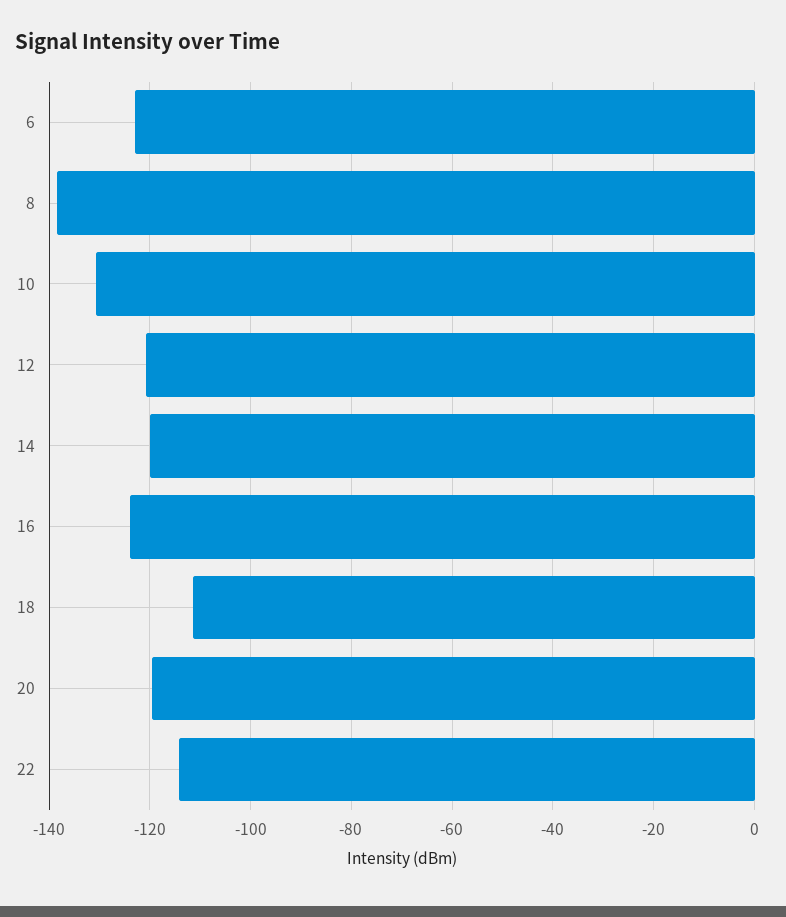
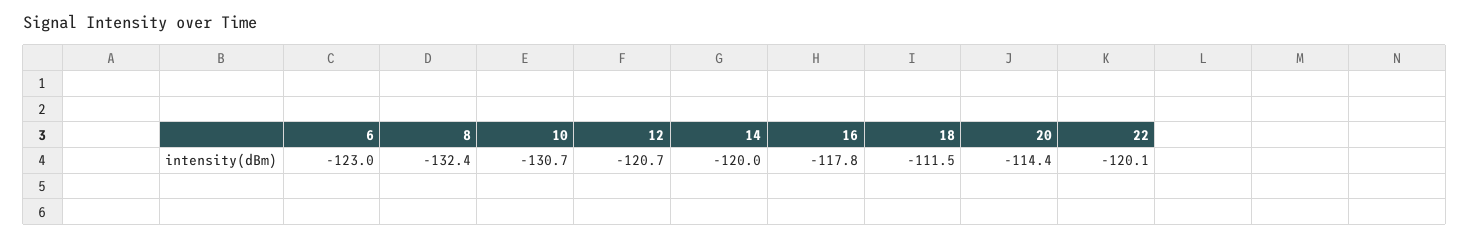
  {
    "6": -123,
-   "8": -138,
+   "8": -132.4,
    "10": -130.7,
    "12": -120.7,
    "14": -120,
-   "16": -124,
+   "16": -117.8,
    "18": -111.5,
-   "20": -120,
+   "20": -114.4,
-   "22": -114
+   "22": -120.1
  }

